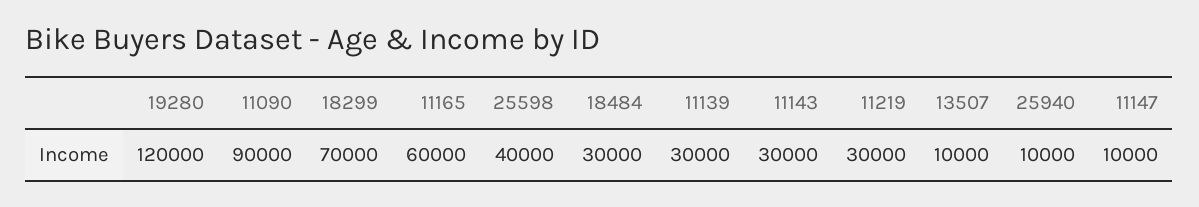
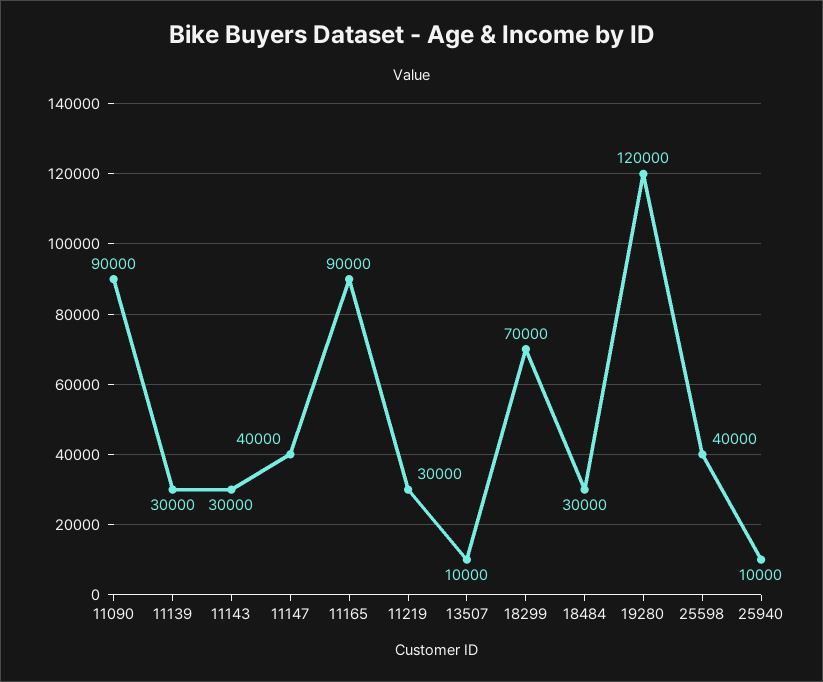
  {
    "19280": 120000,
    "11090": 90000,
    "18299": 70000,
-   "11165": 60000,
+   "11165": 90000,
    "25598": 40000,
    "18484": 30000,
    "11139": 30000,
    "11143": 30000,
    "11219": 30000,
    "13507": 10000,
    "25940": 10000,
-   "11147": 10000
+   "11147": 40000
  }

